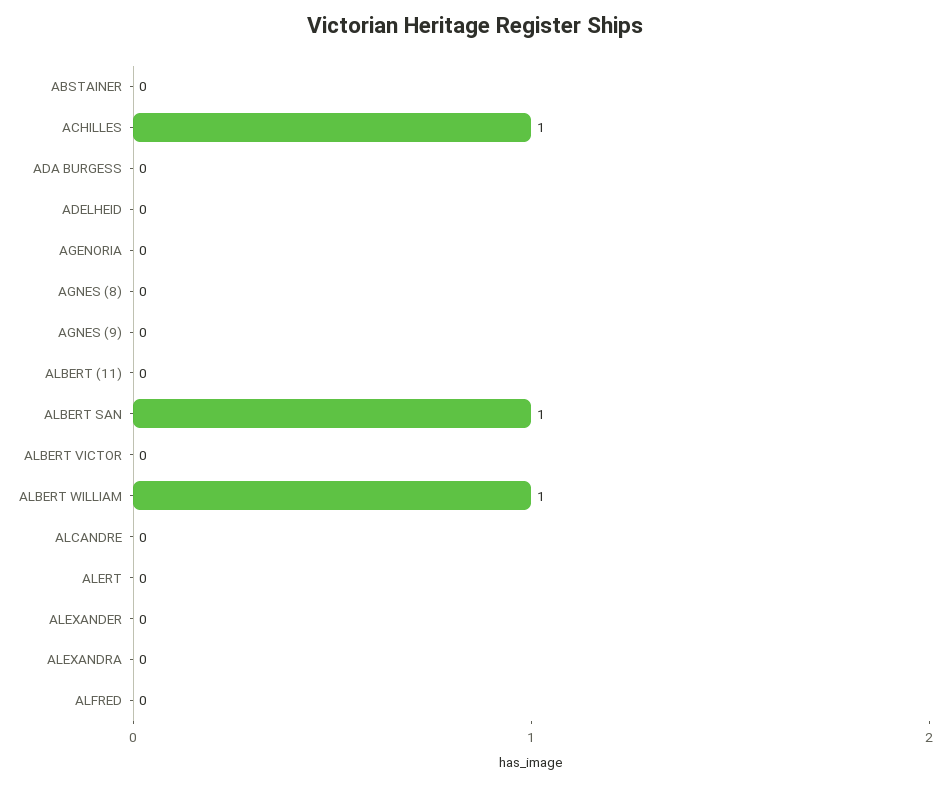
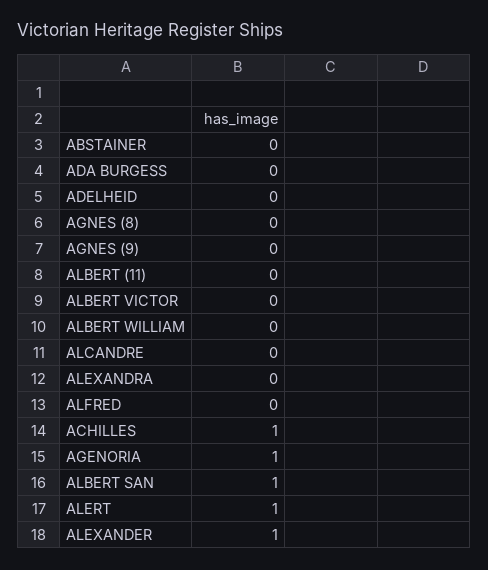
  {
    "ABSTAINER": 0,
    "ACHILLES": 1,
    "ADA BURGESS": 0,
    "ADELHEID": 0,
-   "AGENORIA": 0,
+   "AGENORIA": 1,
    "AGNES (8)": 0,
    "AGNES (9)": 0,
    "ALBERT (11)": 0,
    "ALBERT SAN": 1,
    "ALBERT VICTOR": 0,
-   "ALBERT WILLIAM": 1,
+   "ALBERT WILLIAM": 0,
    "ALCANDRE": 0,
-   "ALERT": 0,
+   "ALERT": 1,
-   "ALEXANDER": 0,
+   "ALEXANDER": 1,
    "ALEXANDRA": 0,
    "ALFRED": 0
  }

